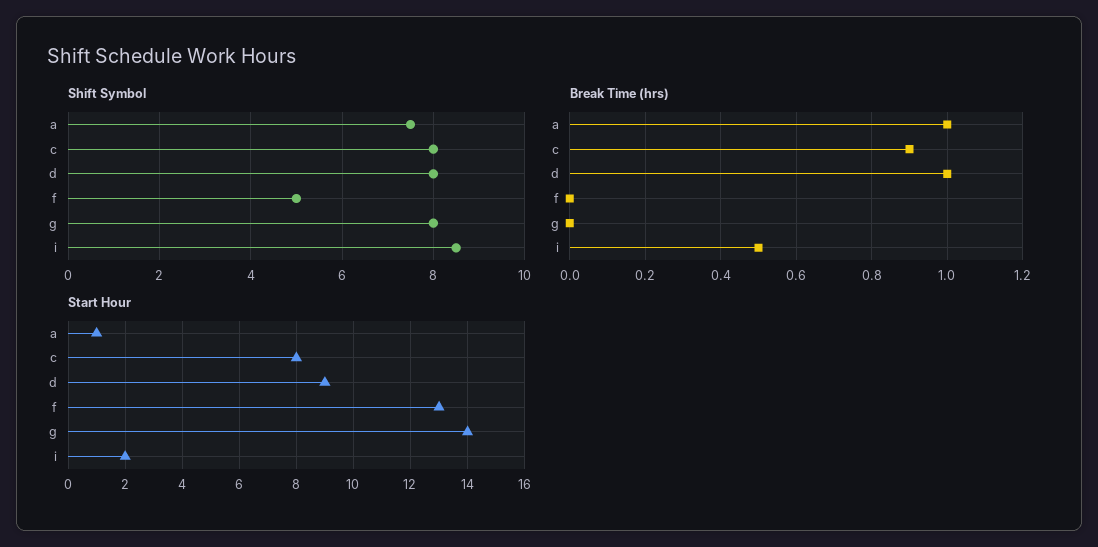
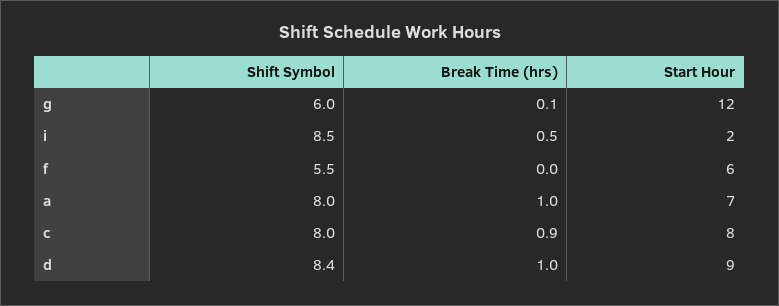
  {
    "Shift Symbol": {
-     "a": 7.5,
+     "a": 8,
      "c": 8,
-     "d": 8,
+     "d": 8.4,
-     "f": 5,
+     "f": 5.5,
-     "g": 8,
+     "g": 6,
      "i": 8.5
    },
    "Break Time (hrs)": {
      "a": 1,
      "c": 0.9,
      "d": 1,
      "f": 0,
-     "g": 0,
+     "g": 0.1,
      "i": 0.5
    },
    "Start Hour": {
-     "a": 1,
+     "a": 7,
      "c": 8,
      "d": 9,
-     "f": 13,
+     "f": 6,
-     "g": 14,
+     "g": 12,
      "i": 2
    }
  }

